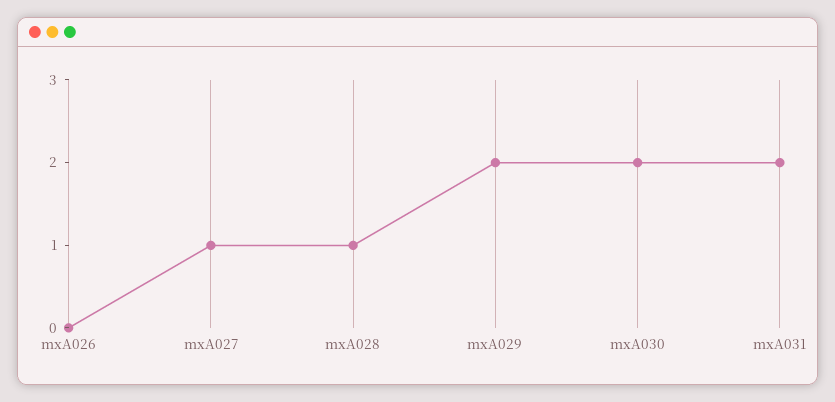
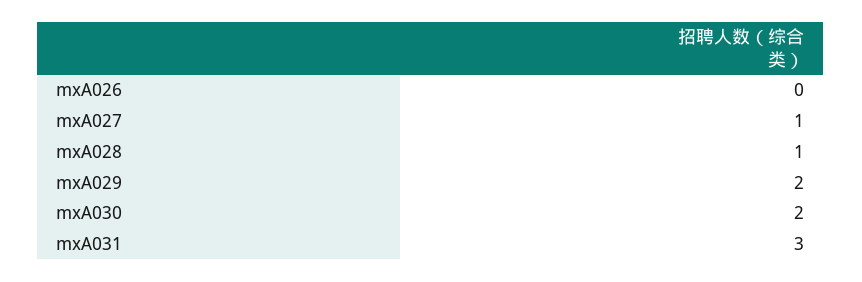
  {
    "mxA026": 0,
    "mxA027": 1,
    "mxA028": 1,
    "mxA029": 2,
    "mxA030": 2,
-   "mxA031": 2
+   "mxA031": 3
  }

